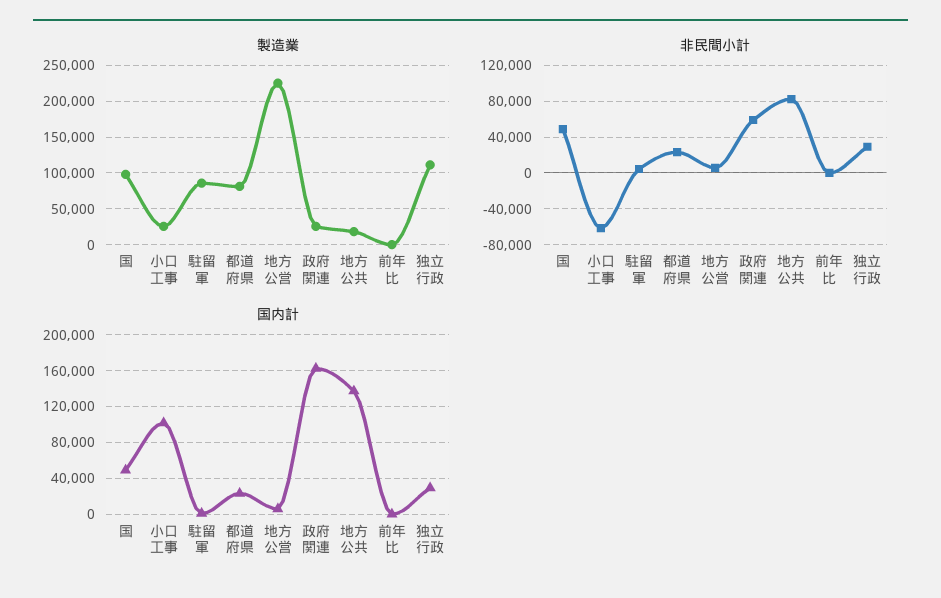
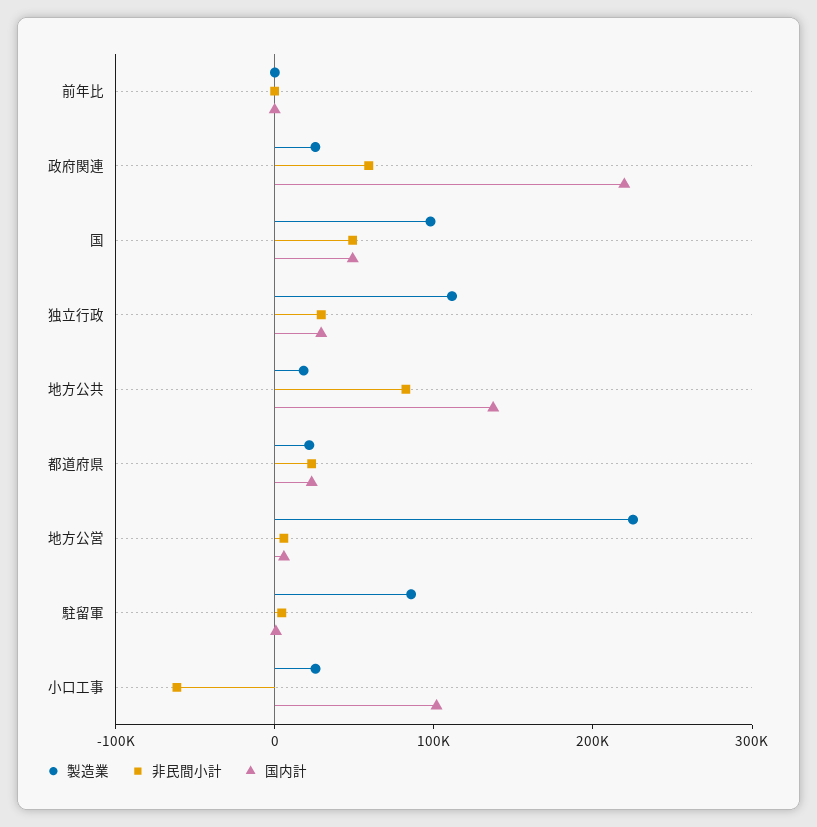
  {
    "製造業": {
      "国": 100000,
      "小口工事": 30000,
      "駐留軍": 90000,
-     "都道府県": 80000,
+     "都道府県": 20000,
      "地方公営": 230000,
      "政府関連": 30000,
      "地方公共": 20000,
      "前年比": 0,
      "独立行政": 110000
    },
    "非民間小計": {
      "国": 50000,
      "小口工事": -60000,
      "駐留軍": 0,
      "都道府県": 20000,
      "地方公営": 10000,
      "政府関連": 60000,
      "地方公共": 80000,
      "前年比": 0,
      "独立行政": 30000
    },
    "国内計": {
      "国": 50000,
      "小口工事": 100000,
      "駐留軍": 0,
      "都道府県": 20000,
      "地方公営": 10000,
-     "政府関連": 160000,
+     "政府関連": 220000,
      "地方公共": 140000,
      "前年比": 0,
      "独立行政": 30000
    }
  }

